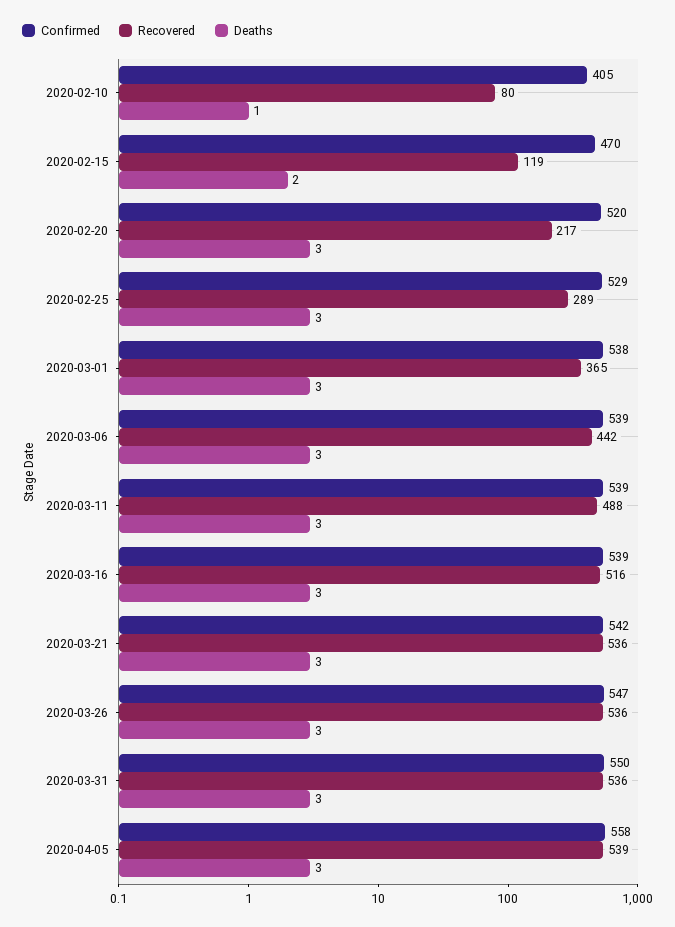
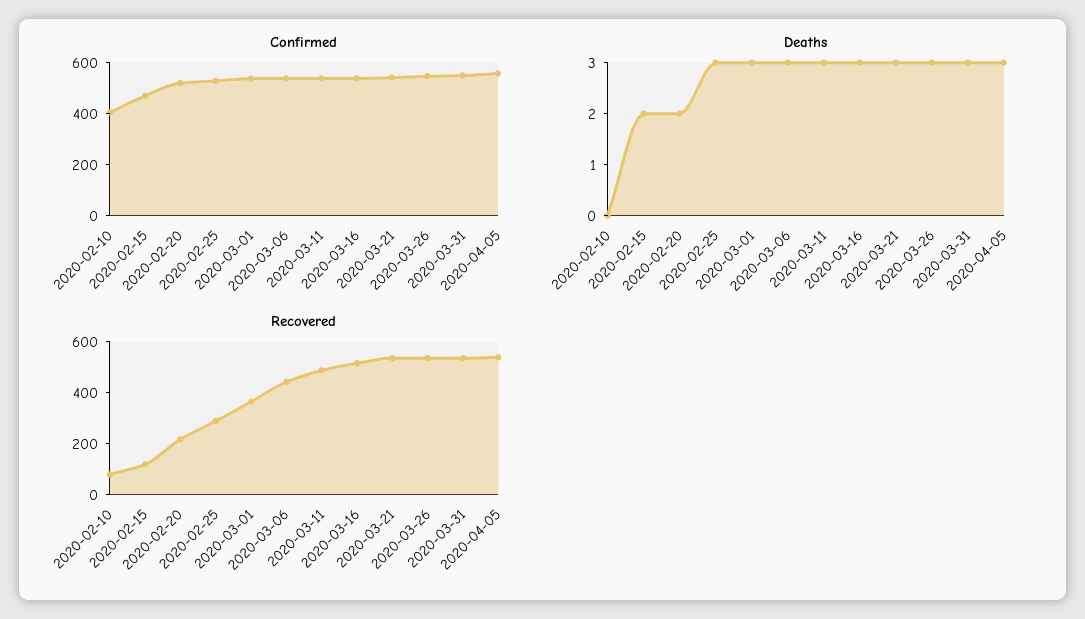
  {
    "Confirmed": {
      "2020-02-10": 405,
      "2020-02-15": 470,
      "2020-02-20": 520,
      "2020-02-25": 529,
      "2020-03-01": 538,
      "2020-03-06": 539,
      "2020-03-11": 539,
      "2020-03-16": 539,
      "2020-03-21": 542,
      "2020-03-26": 547,
      "2020-03-31": 550,
      "2020-04-05": 558
    },
    "Recovered": {
      "2020-02-10": 80,
      "2020-02-15": 119,
      "2020-02-20": 217,
      "2020-02-25": 289,
      "2020-03-01": 365,
      "2020-03-06": 442,
      "2020-03-11": 488,
      "2020-03-16": 516,
      "2020-03-21": 536,
      "2020-03-26": 536,
      "2020-03-31": 536,
      "2020-04-05": 539
    },
    "Deaths": {
-     "2020-02-10": 1,
+     "2020-02-10": 0,
      "2020-02-15": 2,
-     "2020-02-20": 3,
+     "2020-02-20": 2,
      "2020-02-25": 3,
      "2020-03-01": 3,
      "2020-03-06": 3,
      "2020-03-11": 3,
      "2020-03-16": 3,
      "2020-03-21": 3,
      "2020-03-26": 3,
      "2020-03-31": 3,
      "2020-04-05": 3
    }
  }

